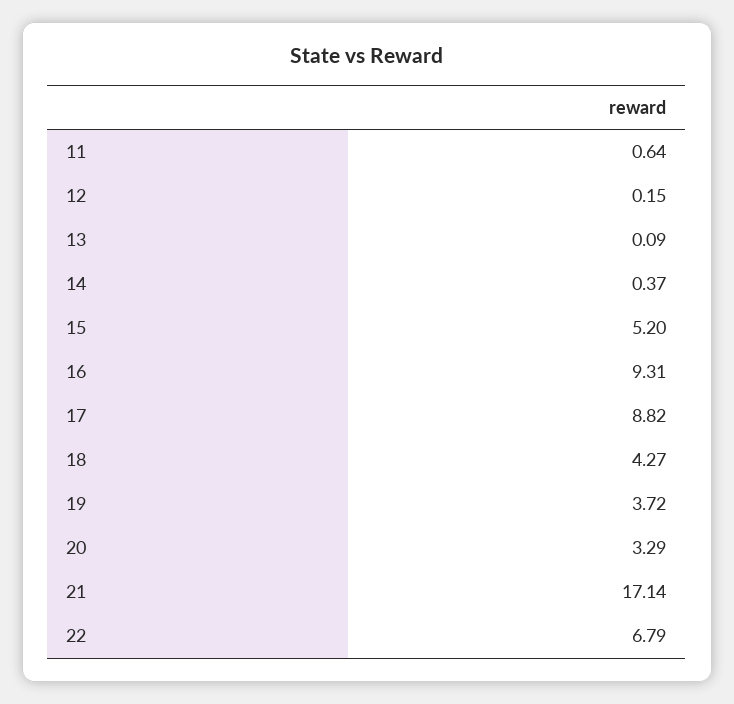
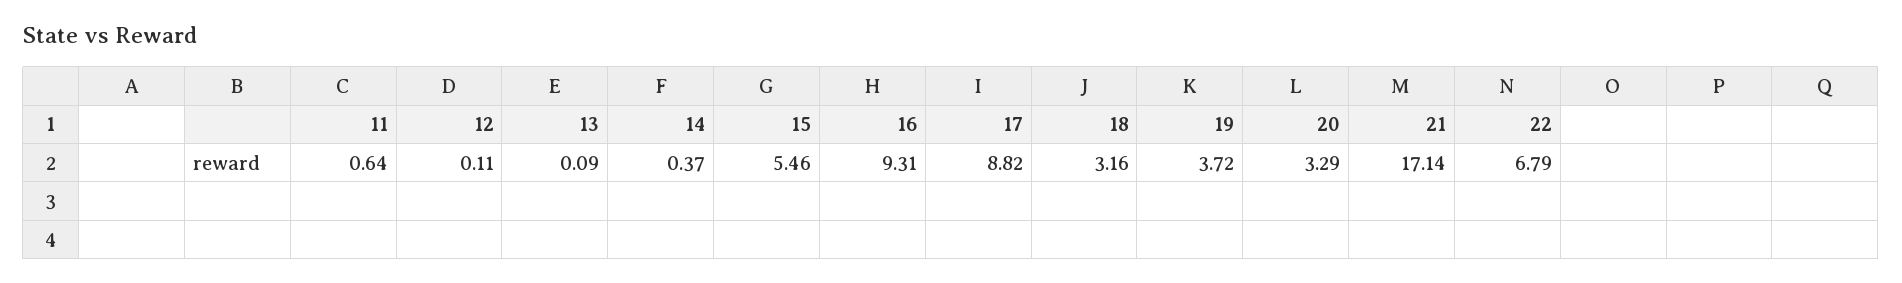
  {
    "11": 0.64,
-   "12": 0.15,
+   "12": 0.11,
    "13": 0.09,
    "14": 0.37,
-   "15": 5.2,
+   "15": 5.46,
    "16": 9.31,
    "17": 8.82,
-   "18": 4.27,
+   "18": 3.16,
    "19": 3.72,
    "20": 3.29,
    "21": 17.14,
    "22": 6.79
  }

